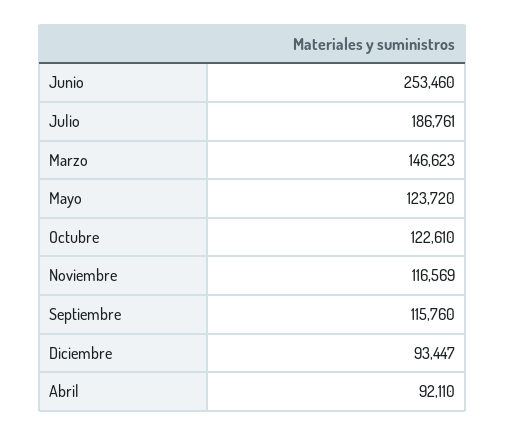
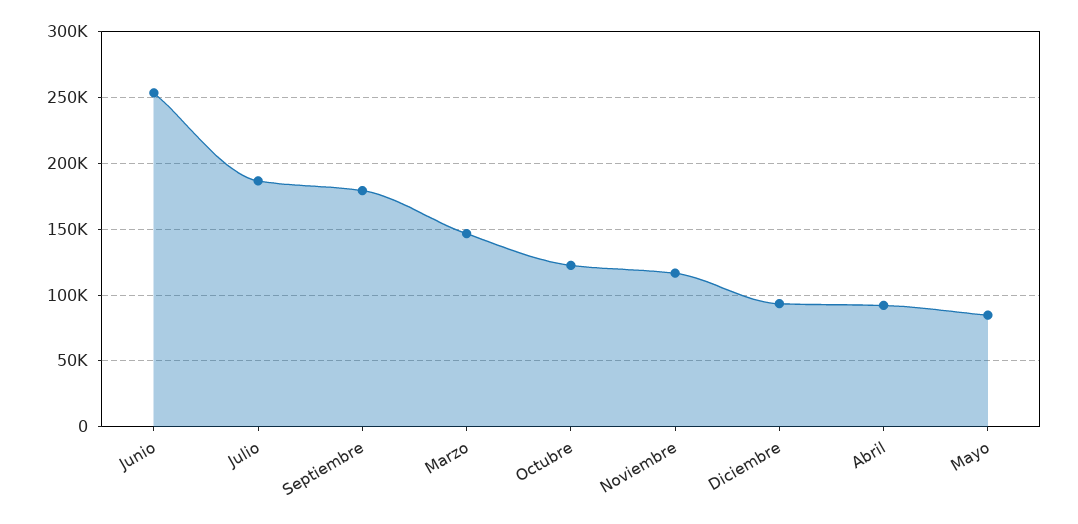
  {
    "Junio": 253460,
    "Julio": 186761,
    "Marzo": 146623,
-   "Mayo": 123720,
+   "Mayo": 85000,
    "Octubre": 122610,
    "Noviembre": 116569,
-   "Septiembre": 115760,
+   "Septiembre": 180000,
    "Diciembre": 93447,
    "Abril": 92110
  }

